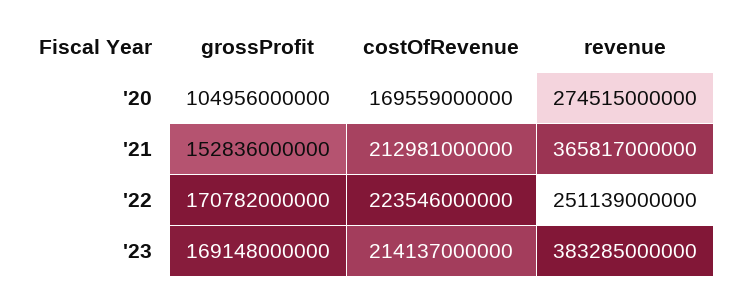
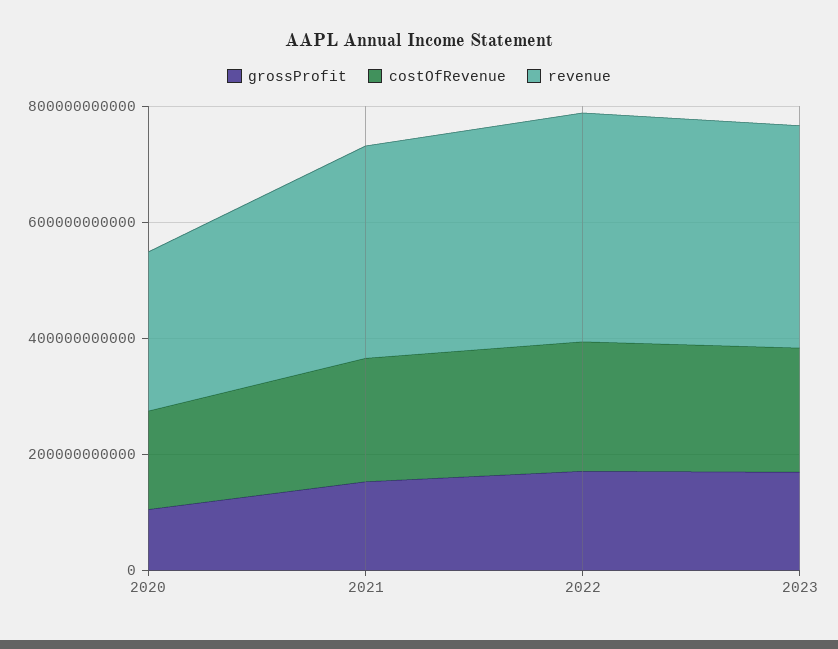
  {
    "grossProfit": {
      "'20": 104956000000,
      "'21": 152836000000,
      "'22": 170782000000,
      "'23": 169148000000
    },
    "costOfRevenue": {
      "'20": 169559000000,
      "'21": 212981000000,
      "'22": 223546000000,
      "'23": 214137000000
    },
    "revenue": {
      "'20": 274515000000,
      "'21": 365817000000,
-     "'22": 251139000000,
+     "'22": 400000000000,
      "'23": 383285000000
    }
  }

